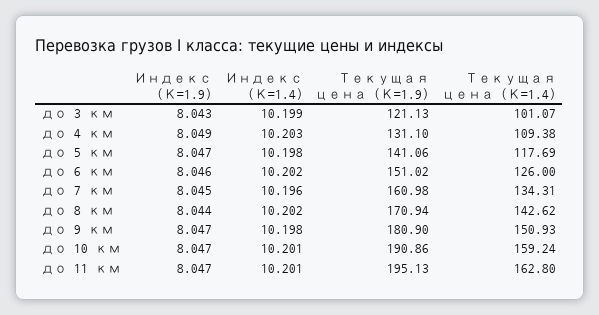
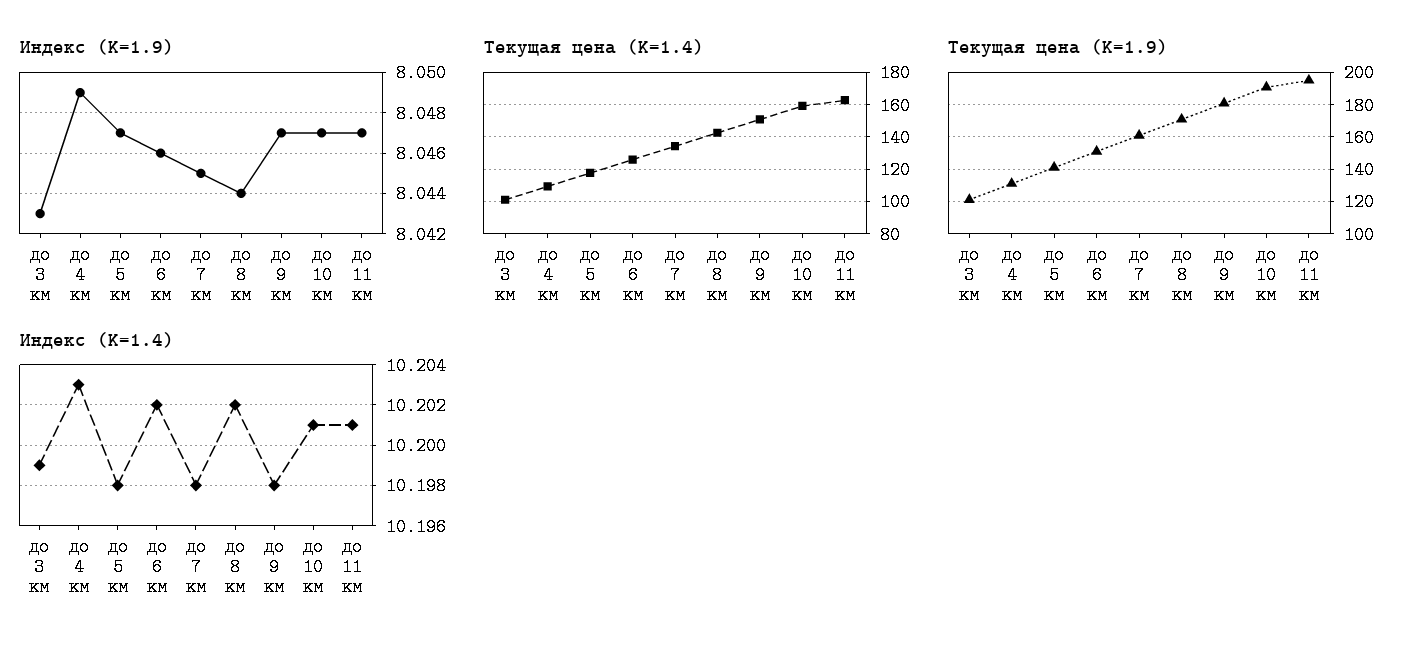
  {
    "Индекс (К=1.9)": {
      "до 3 км": 8.043,
      "до 4 км": 8.049,
      "до 5 км": 8.047,
      "до 6 км": 8.046,
      "до 7 км": 8.045,
      "до 8 км": 8.044,
      "до 9 км": 8.047,
      "до 10 км": 8.047,
      "до 11 км": 8.047
    },
    "Индекс (К=1.4)": {
      "до 3 км": 10.199,
      "до 4 км": 10.203,
      "до 5 км": 10.198,
      "до 6 км": 10.202,
-     "до 7 км": 10.196,
+     "до 7 км": 10.198,
      "до 8 км": 10.202,
      "до 9 км": 10.198,
      "до 10 км": 10.201,
      "до 11 км": 10.201
    },
    "Текущая цена (К=1.9)": {
      "до 3 км": 121.13,
      "до 4 км": 131.1,
      "до 5 км": 141.06,
      "до 6 км": 151.02,
      "до 7 км": 160.98,
      "до 8 км": 170.94,
      "до 9 км": 180.9,
      "до 10 км": 190.86,
      "до 11 км": 195.13
    },
    "Текущая цена (К=1.4)": {
      "до 3 км": 101.07,
      "до 4 км": 109.38,
      "до 5 км": 117.69,
      "до 6 км": 126,
      "до 7 км": 134.31,
      "до 8 км": 142.62,
      "до 9 км": 150.93,
      "до 10 км": 159.24,
      "до 11 км": 162.8
    }
  }

